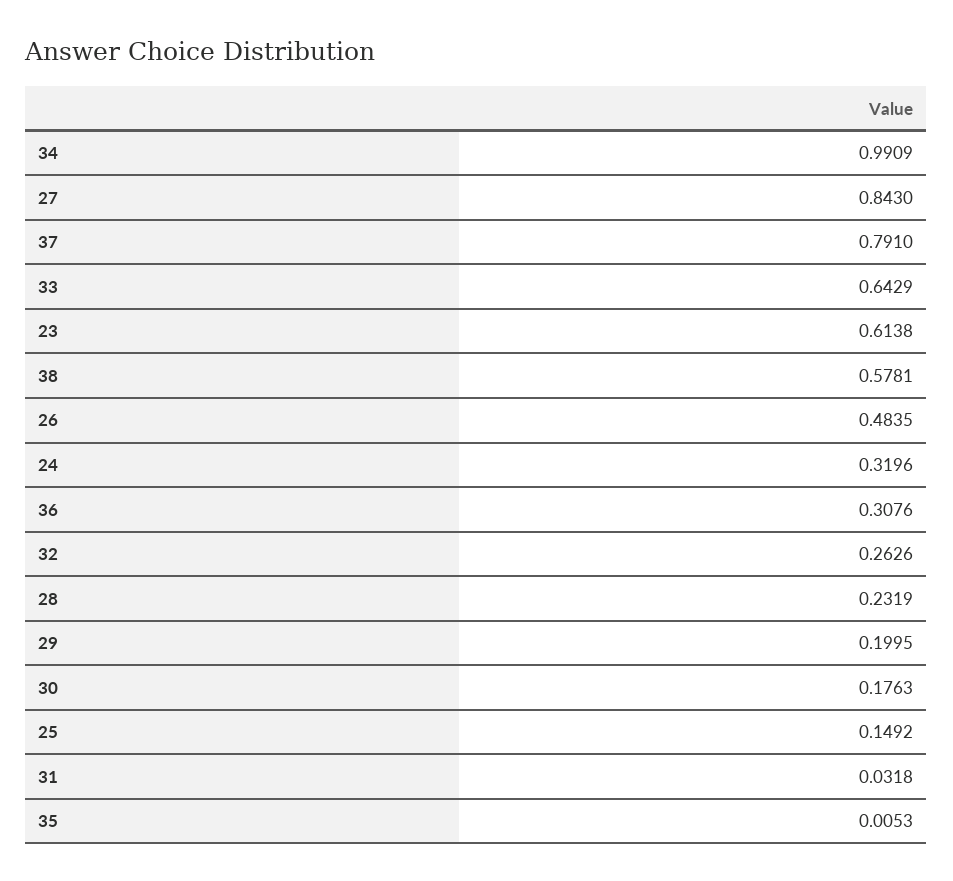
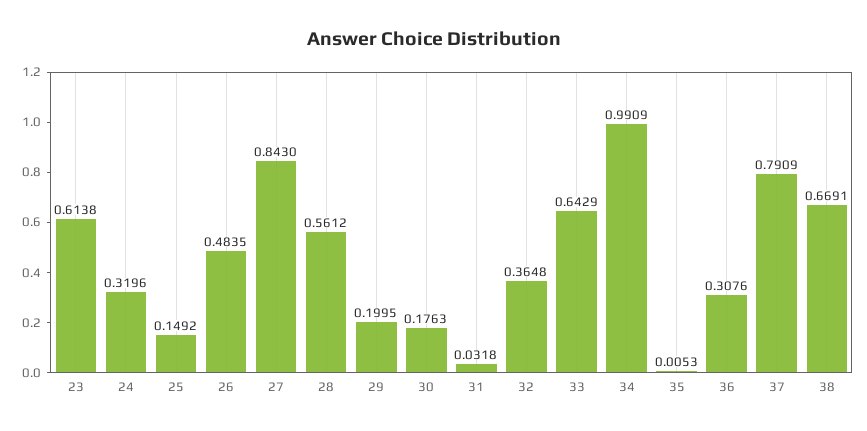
  {
    "34": 0.9909,
    "27": 0.843,
-   "37": 0.791,
+   "37": 0.7909,
    "33": 0.6429,
    "23": 0.6138,
-   "38": 0.5781,
+   "38": 0.6691,
    "26": 0.4835,
    "24": 0.3196,
    "36": 0.3076,
-   "32": 0.2626,
+   "32": 0.3648,
-   "28": 0.2319,
+   "28": 0.5612,
    "29": 0.1995,
    "30": 0.1763,
    "25": 0.1492,
    "31": 0.0318,
    "35": 0.0053
  }

